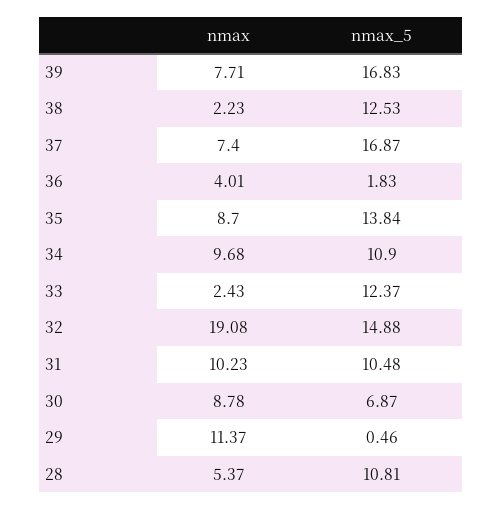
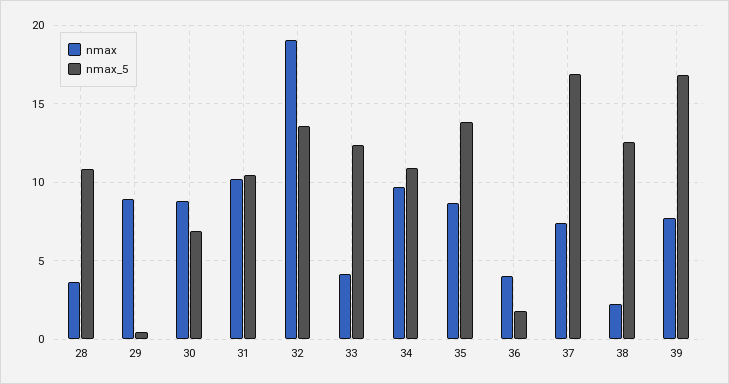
  {
    "nmax": {
      "39": 7.71,
      "38": 2.23,
      "37": 7.4,
      "36": 4.01,
      "35": 8.7,
      "34": 9.68,
-     "33": 2.43,
+     "33": 4,
      "32": 19.08,
      "31": 10.23,
      "30": 8.78,
-     "29": 11.37,
+     "29": 9,
-     "28": 5.37
+     "28": 3.5
    },
    "nmax_5": {
      "39": 16.83,
      "38": 12.53,
      "37": 16.87,
      "36": 1.83,
      "35": 13.84,
      "34": 10.9,
      "33": 12.37,
-     "32": 14.88,
+     "32": 13.5,
      "31": 10.48,
      "30": 6.87,
      "29": 0.46,
      "28": 10.81
    }
  }

